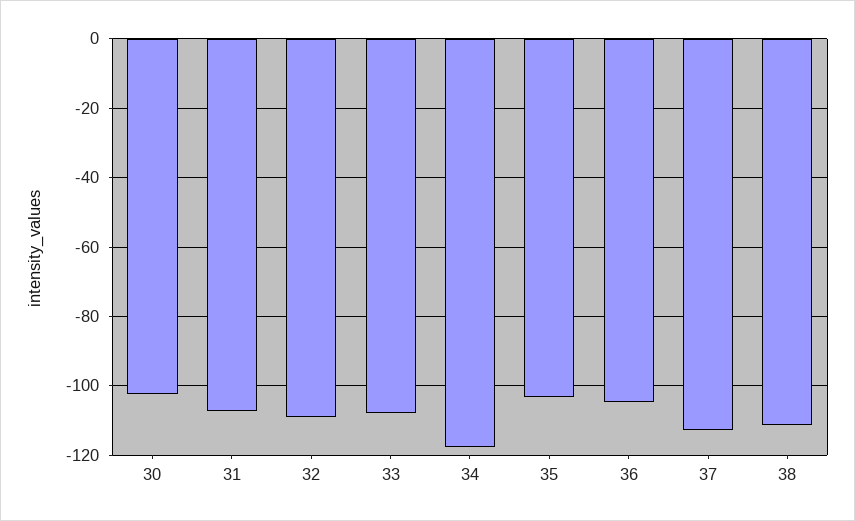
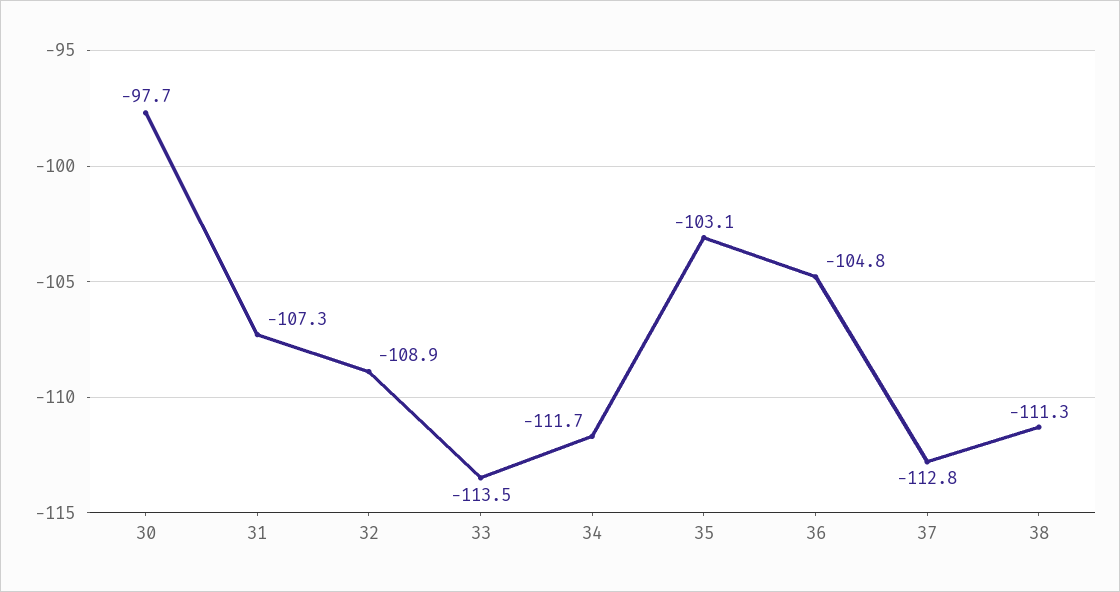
  {
-   "30": -102,
+   "30": -97.7,
    "31": -107.3,
    "32": -108.9,
-   "33": -108,
+   "33": -113.5,
-   "34": -118,
+   "34": -111.7,
    "35": -103.1,
    "36": -104.8,
    "37": -112.8,
    "38": -111.3
  }

